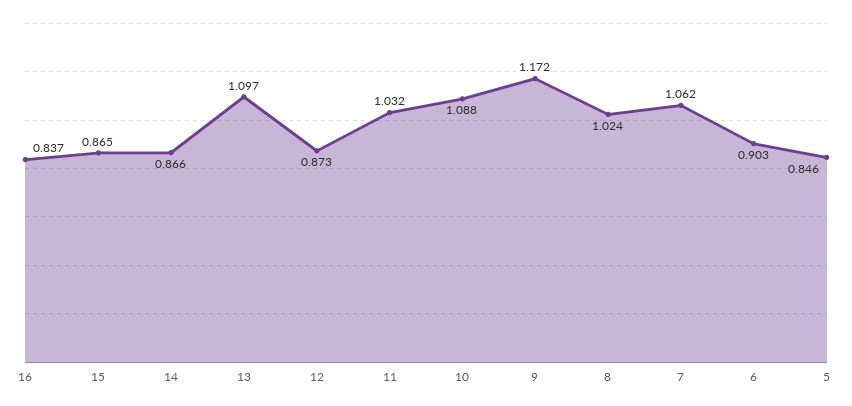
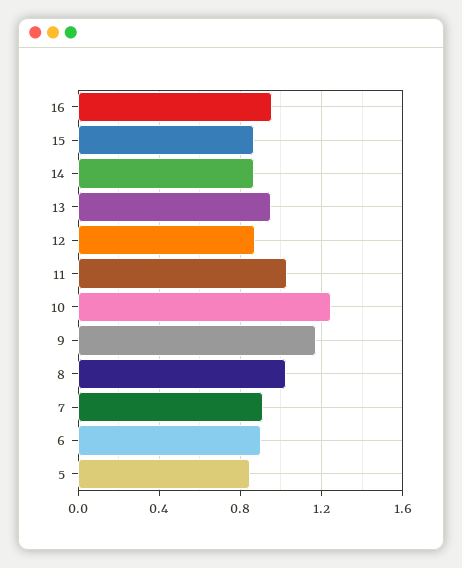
  {
-   "16": 0.837,
+   "16": 0.95,
    "15": 0.865,
    "14": 0.866,
-   "13": 1.097,
+   "13": 0.95,
    "12": 0.873,
    "11": 1.032,
-   "10": 1.088,
+   "10": 1.25,
    "9": 1.172,
    "8": 1.024,
-   "7": 1.062,
+   "7": 0.9,
    "6": 0.903,
    "5": 0.846
  }

